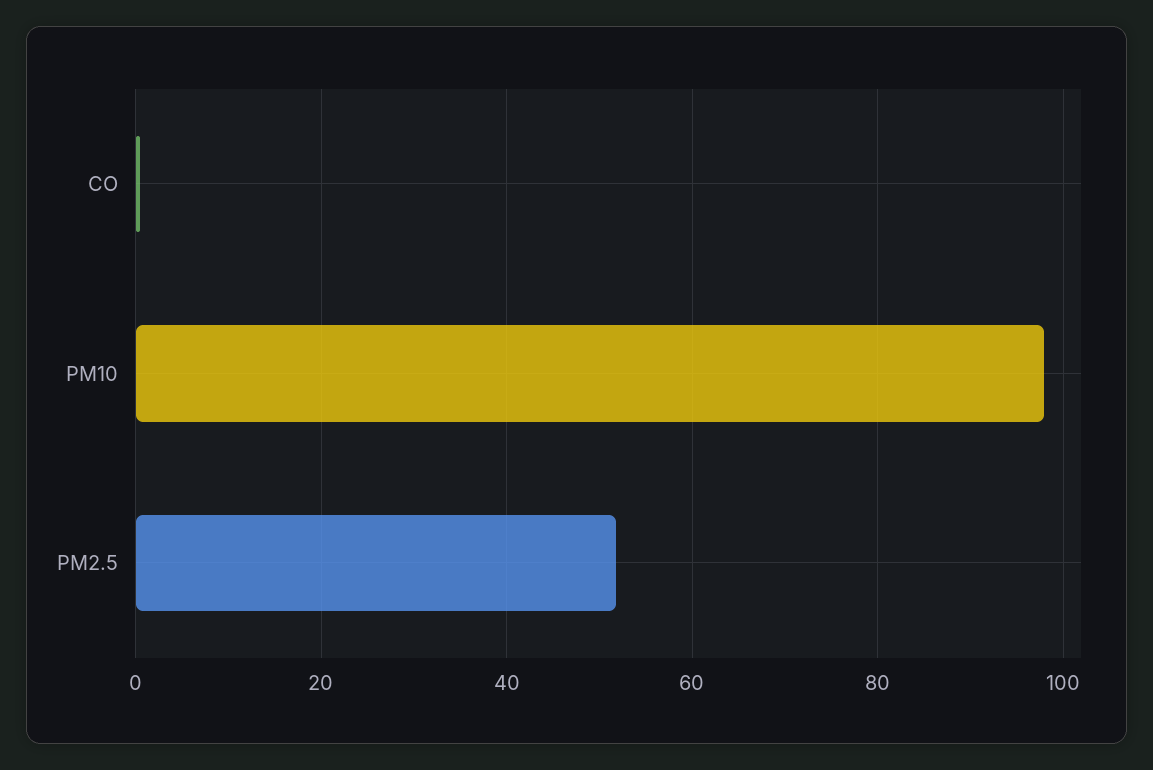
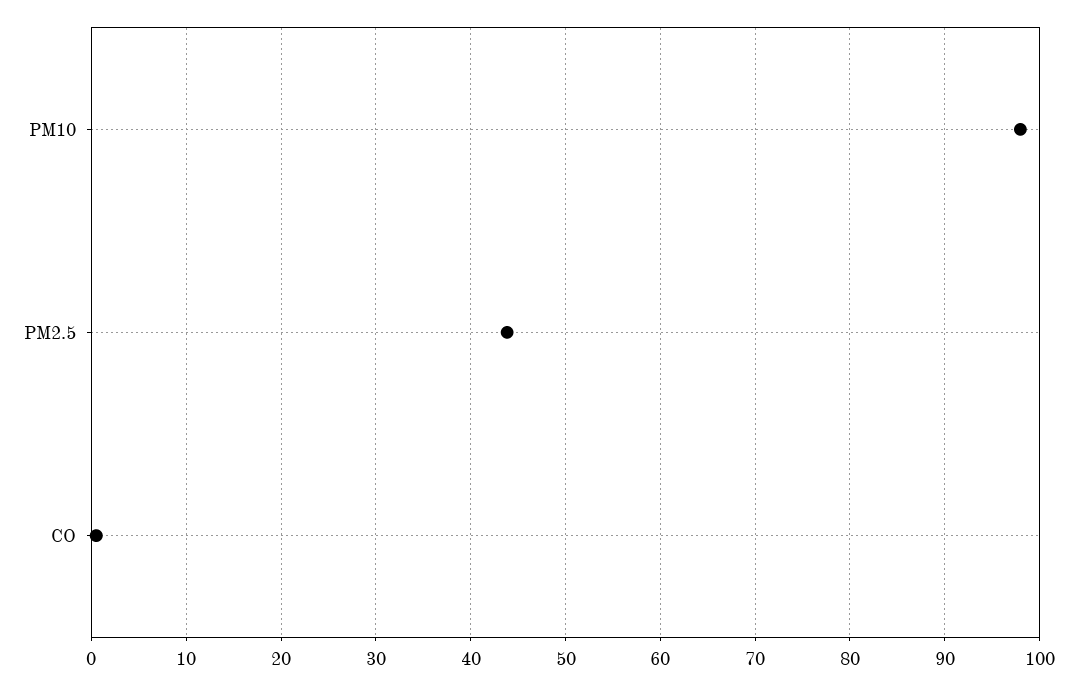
  {
    "CO": 1,
    "PM10": 98,
-   "PM2.5": 52
+   "PM2.5": 44
  }

